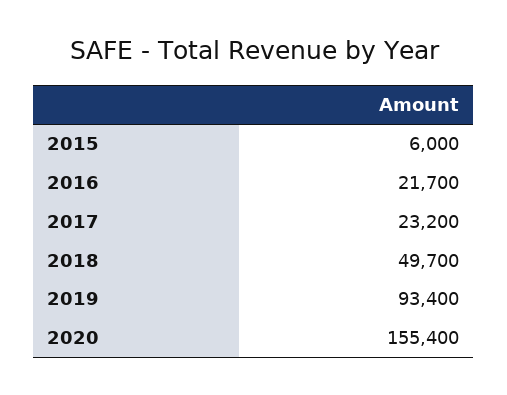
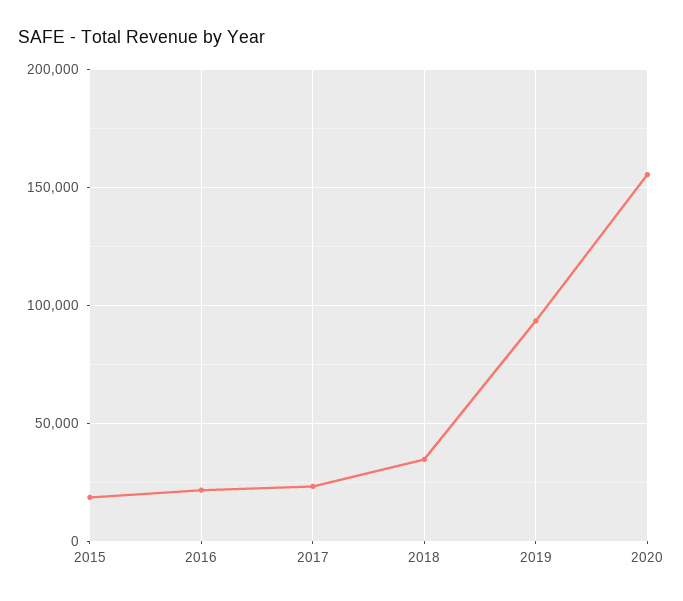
  {
-   "2015": 6000,
+   "2015": 20000,
    "2016": 21700,
    "2017": 23200,
-   "2018": 49700,
+   "2018": 35000,
    "2019": 93400,
    "2020": 155400
  }

